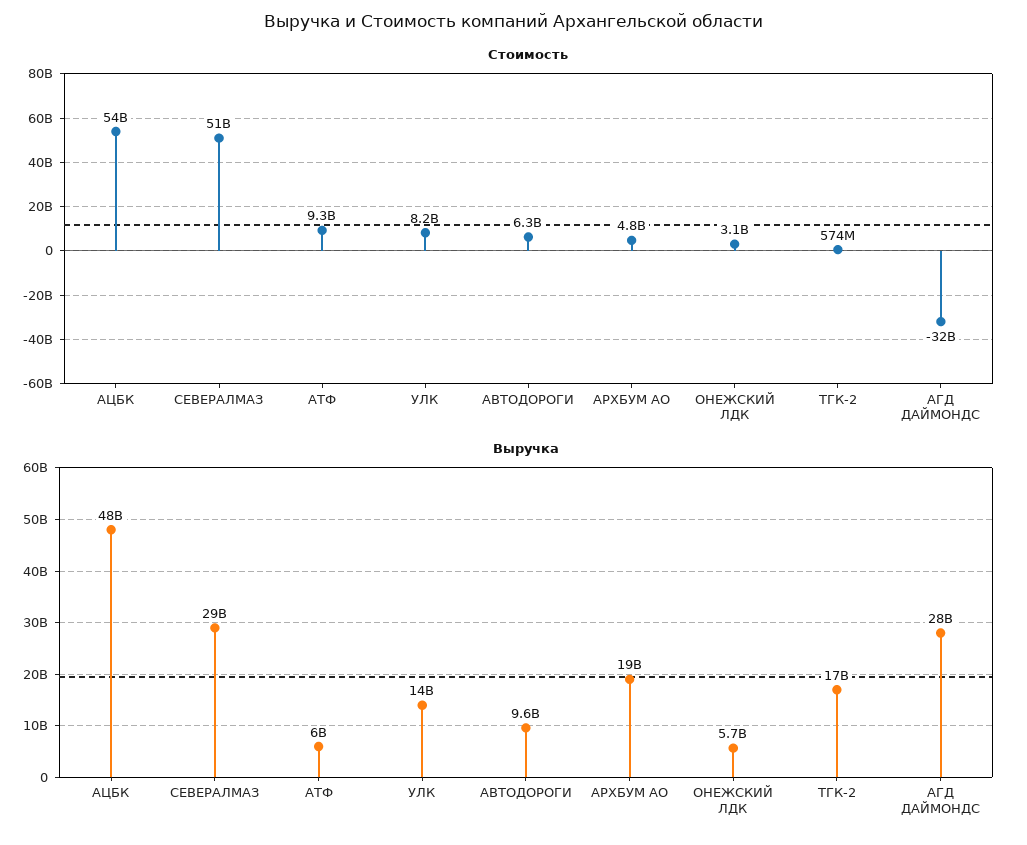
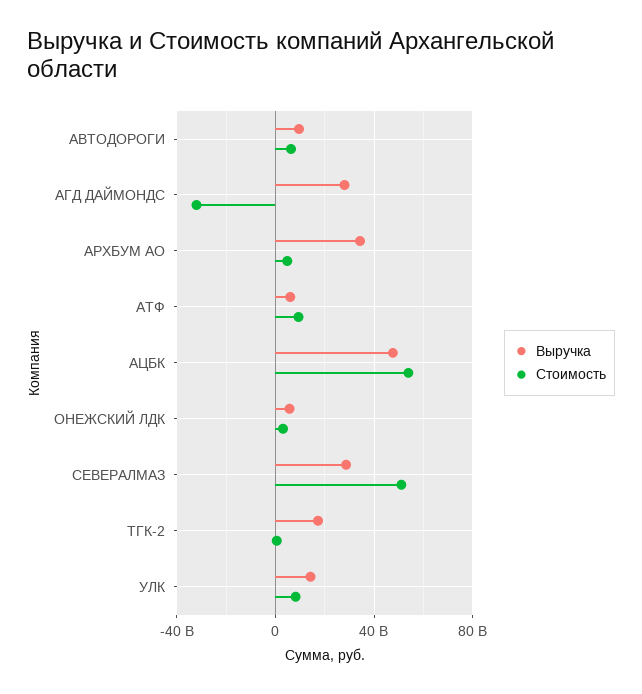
  {
    "Стоимость": {
      "АЦБК": 54000000000,
      "СЕВЕРАЛМАЗ": 51000000000,
      "АТФ": 9300000000,
      "УЛК": 8200000000,
      "АВТОДОРОГИ": 6300000000,
      "АРХБУМ АО": 4800000000,
      "ОНЕЖСКИЙ ЛДК": 3100000000,
      "ТГК-2": 574000000,
      "АГД ДАЙМОНДС": -32000000000
    },
    "Выручка": {
      "АЦБК": 48000000000,
      "СЕВЕРАЛМАЗ": 29000000000,
      "АТФ": 6000000000,
      "УЛК": 14000000000,
      "АВТОДОРОГИ": 9600000000,
-     "АРХБУМ АО": 19000000000,
+     "АРХБУМ АО": 35000000000,
      "ОНЕЖСКИЙ ЛДК": 5700000000,
      "ТГК-2": 17000000000,
      "АГД ДАЙМОНДС": 28000000000
    }
  }

